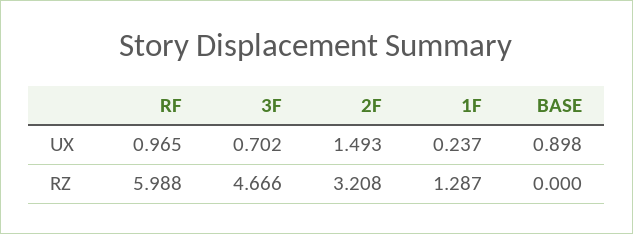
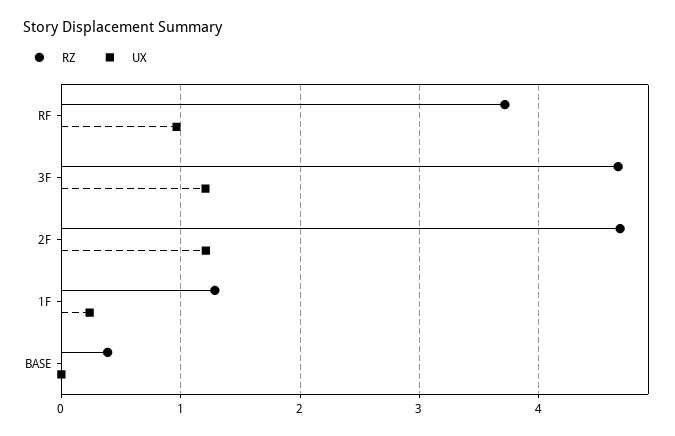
  {
    "UX": {
      "RF": 0.965,
-     "3F": 0.702,
+     "3F": 1.2,
-     "2F": 1.493,
+     "2F": 1.2,
      "1F": 0.237,
-     "BASE": 0.898
+     "BASE": 0
    },
    "RZ": {
-     "RF": 5.988,
+     "RF": 3.7,
      "3F": 4.666,
-     "2F": 3.208,
+     "2F": 4.7,
      "1F": 1.287,
-     "BASE": 0
+     "BASE": 0.4
    }
  }

